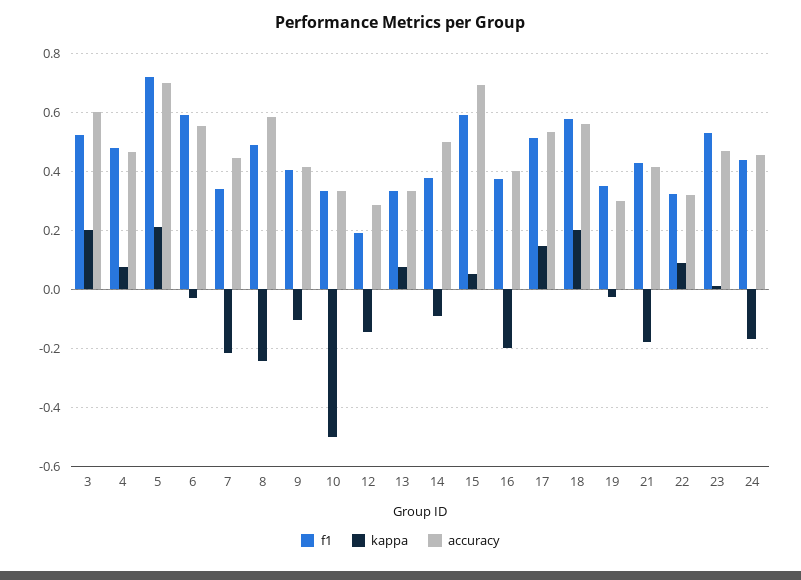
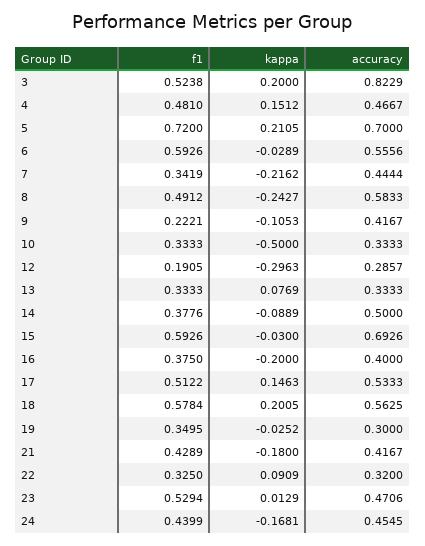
  {
    "f1": {
      "3": 0.5238,
      "4": 0.481,
      "5": 0.72,
      "6": 0.5926,
      "7": 0.3419,
      "8": 0.4912,
-     "9": 0.4,
+     "9": 0.2221,
      "10": 0.3333,
      "12": 0.1905,
      "13": 0.3333,
      "14": 0.3776,
      "15": 0.5926,
      "16": 0.375,
      "17": 0.5122,
      "18": 0.5784,
      "19": 0.3495,
      "21": 0.4289,
      "22": 0.325,
      "23": 0.5294,
      "24": 0.4399
    },
    "kappa": {
      "3": 0.2,
-     "4": 0.075,
+     "4": 0.1512,
      "5": 0.2105,
      "6": -0.0289,
      "7": -0.2162,
      "8": -0.2427,
      "9": -0.1053,
      "10": -0.5,
-     "12": -0.15,
+     "12": -0.2963,
      "13": 0.0769,
      "14": -0.0889,
-     "15": 0.05,
+     "15": -0.03,
      "16": -0.2,
      "17": 0.1463,
      "18": 0.2005,
      "19": -0.0252,
      "21": -0.18,
      "22": 0.0909,
      "23": 0.0129,
      "24": -0.1681
    },
    "accuracy": {
-     "3": 0.6,
+     "3": 0.8229,
      "4": 0.4667,
      "5": 0.7,
      "6": 0.5556,
      "7": 0.4444,
      "8": 0.5833,
      "9": 0.4167,
      "10": 0.3333,
      "12": 0.2857,
      "13": 0.3333,
      "14": 0.5,
      "15": 0.6926,
      "16": 0.4,
      "17": 0.5333,
      "18": 0.5625,
      "19": 0.3,
      "21": 0.4167,
      "22": 0.32,
      "23": 0.4706,
      "24": 0.4545
    }
  }

